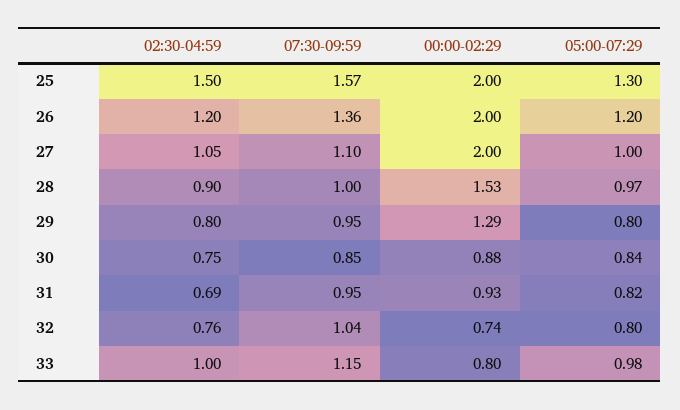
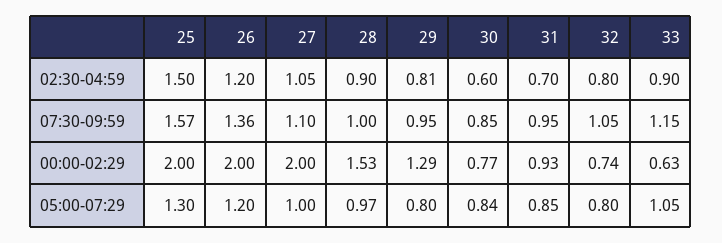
  {
    "02:30-04:59": {
      "25": 1.5,
      "26": 1.2,
      "27": 1.05,
      "28": 0.9,
-     "29": 0.8,
+     "29": 0.81,
-     "30": 0.75,
+     "30": 0.6,
-     "31": 0.69,
+     "31": 0.7,
-     "32": 0.76,
+     "32": 0.8,
-     "33": 1
+     "33": 0.9
    },
    "07:30-09:59": {
      "25": 1.57,
      "26": 1.36,
      "27": 1.1,
      "28": 1,
      "29": 0.95,
      "30": 0.85,
      "31": 0.95,
-     "32": 1.04,
+     "32": 1.05,
      "33": 1.15
    },
    "00:00-02:29": {
      "25": 2,
      "26": 2,
      "27": 2,
      "28": 1.53,
      "29": 1.29,
-     "30": 0.88,
+     "30": 0.77,
      "31": 0.93,
      "32": 0.74,
-     "33": 0.8
+     "33": 0.63
    },
    "05:00-07:29": {
      "25": 1.3,
      "26": 1.2,
      "27": 1,
      "28": 0.97,
      "29": 0.8,
      "30": 0.84,
-     "31": 0.82,
+     "31": 0.85,
      "32": 0.8,
-     "33": 0.98
+     "33": 1.05
    }
  }

